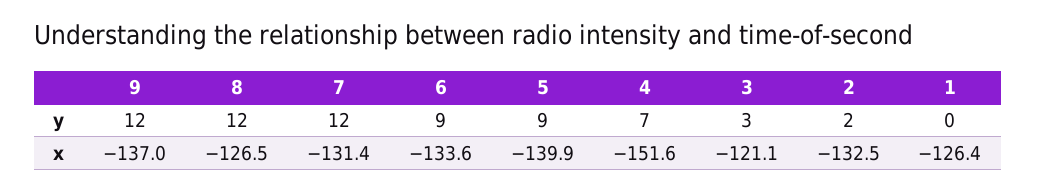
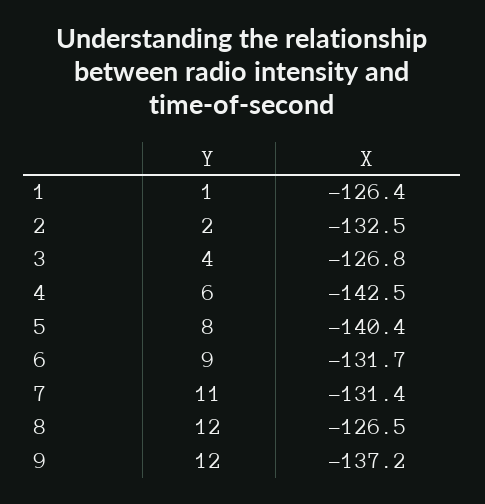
  {
    "9": {
      "y": 12,
-     "x": -137
+     "x": -137.2
    },
    "8": {
      "y": 12,
      "x": -126.5
    },
    "7": {
-     "y": 12,
+     "y": 11,
      "x": -131.4
    },
    "6": {
      "y": 9,
-     "x": -133.6
+     "x": -131.7
    },
    "5": {
-     "y": 9,
+     "y": 8,
-     "x": -139.9
+     "x": -140.4
    },
    "4": {
-     "y": 7,
+     "y": 6,
-     "x": -151.6
+     "x": -142.5
    },
    "3": {
-     "y": 3,
+     "y": 4,
-     "x": -121.1
+     "x": -126.8
    },
    "2": {
      "y": 2,
      "x": -132.5
    },
    "1": {
-     "y": 0,
+     "y": 1,
      "x": -126.4
    }
  }

